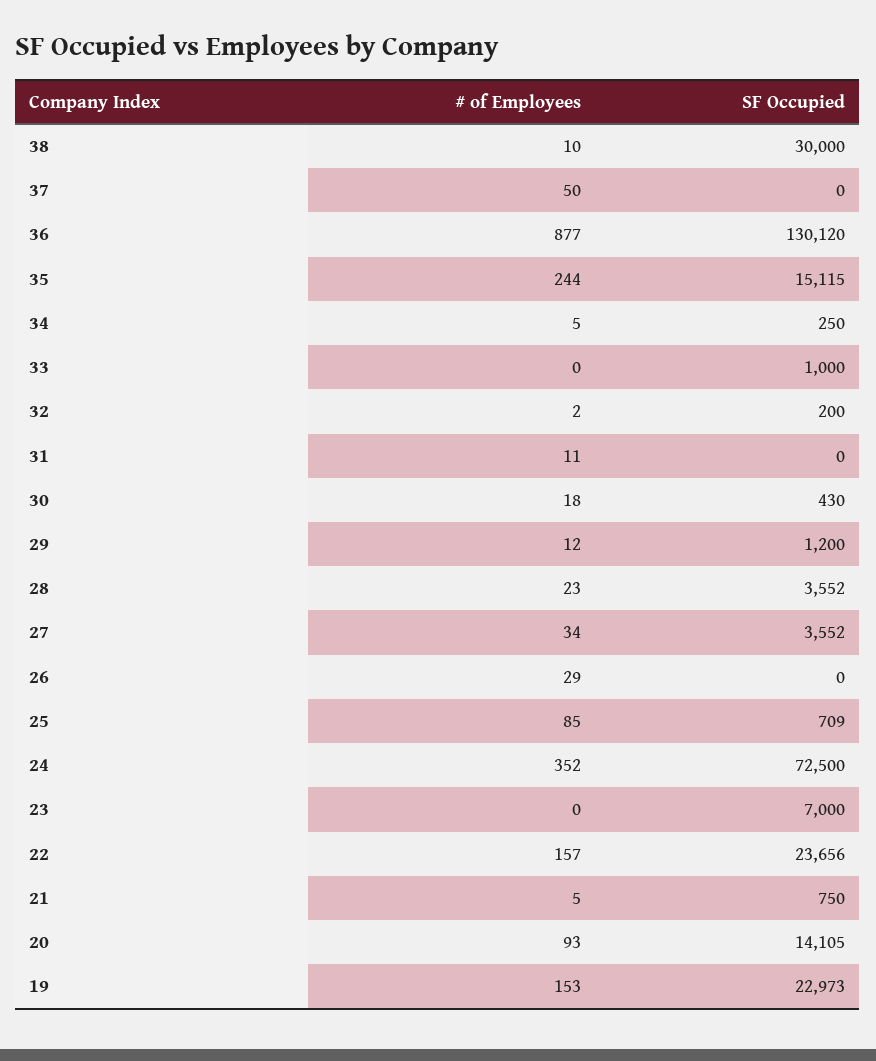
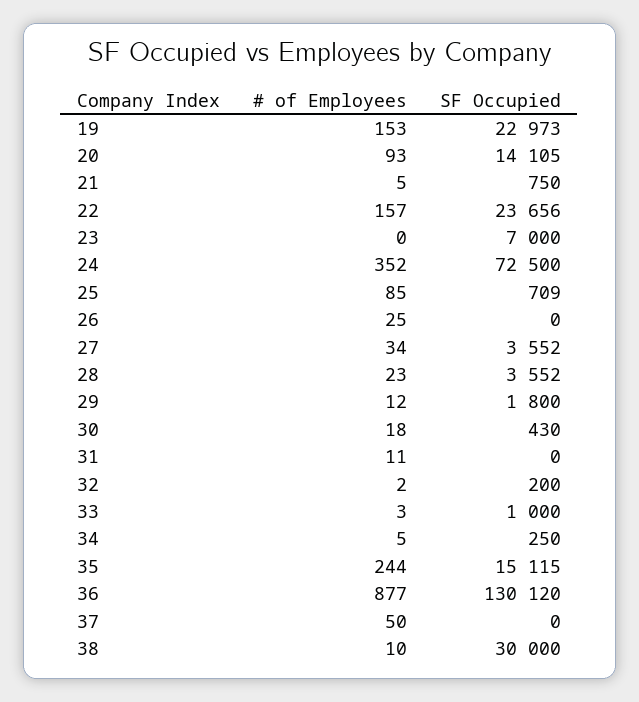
  {
    "# of Employees": {
      "38": 10,
      "37": 50,
      "36": 877,
      "35": 244,
      "34": 5,
-     "33": 0,
+     "33": 3,
      "32": 2,
      "31": 11,
      "30": 18,
      "29": 12,
      "28": 23,
      "27": 34,
-     "26": 29,
+     "26": 25,
      "25": 85,
      "24": 352,
      "23": 0,
      "22": 157,
      "21": 5,
      "20": 93,
      "19": 153
    },
    "SF Occupied": {
      "38": 30000,
      "37": 0,
      "36": 130120,
      "35": 15115,
      "34": 250,
      "33": 1000,
      "32": 200,
      "31": 0,
      "30": 430,
-     "29": 1200,
+     "29": 1800,
      "28": 3552,
      "27": 3552,
      "26": 0,
      "25": 709,
      "24": 72500,
      "23": 7000,
      "22": 23656,
      "21": 750,
      "20": 14105,
      "19": 22973
    }
  }

